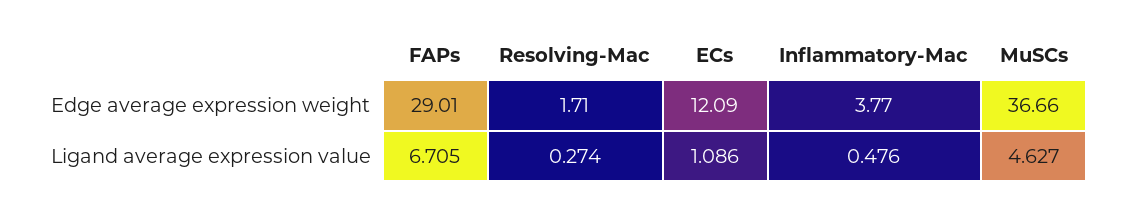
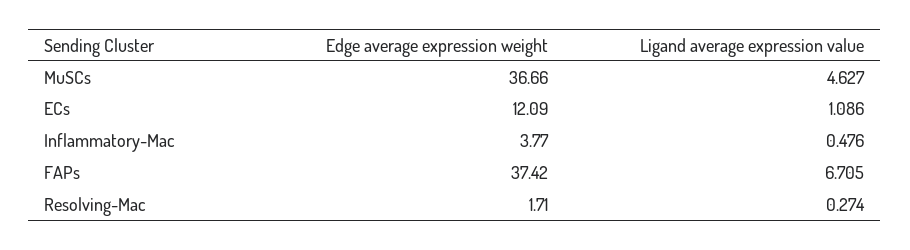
  {
    "FAPs": {
-     "Edge average expression weight": 29.01,
+     "Edge average expression weight": 37.42,
      "Ligand average expression value": 6.705
    },
    "Resolving-Mac": {
      "Edge average expression weight": 1.71,
      "Ligand average expression value": 0.274
    },
    "ECs": {
      "Edge average expression weight": 12.09,
      "Ligand average expression value": 1.086
    },
    "Inflammatory-Mac": {
      "Edge average expression weight": 3.77,
      "Ligand average expression value": 0.476
    },
    "MuSCs": {
      "Edge average expression weight": 36.66,
      "Ligand average expression value": 4.627
    }
  }

